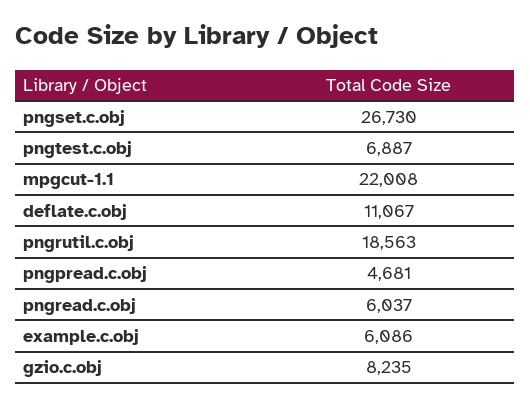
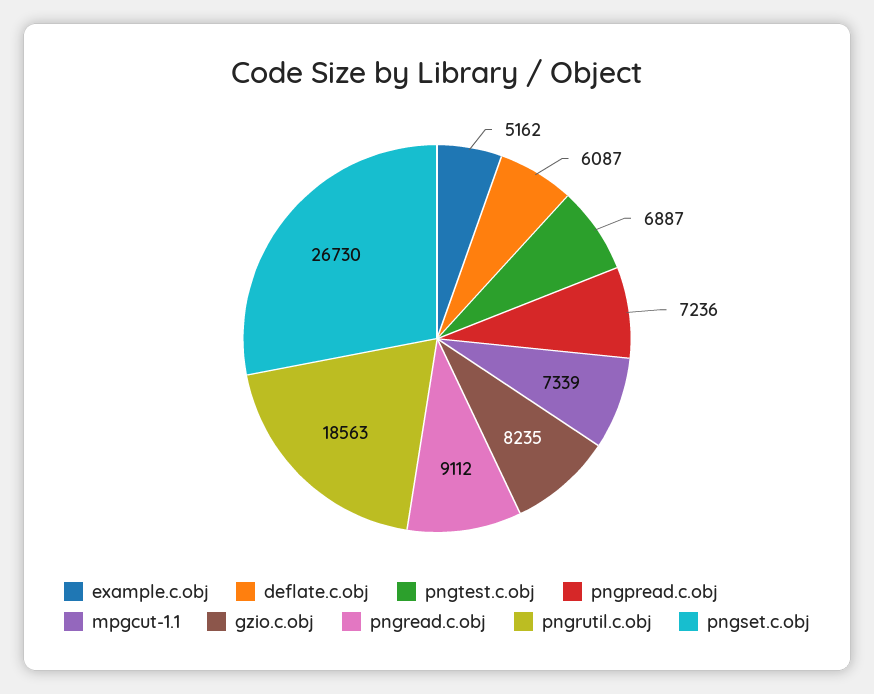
  {
    "pngset.c.obj": 26730,
    "pngtest.c.obj": 6887,
-   "mpgcut-1.1": 22008,
+   "mpgcut-1.1": 7339,
-   "deflate.c.obj": 11067,
+   "deflate.c.obj": 6087,
    "pngrutil.c.obj": 18563,
-   "pngpread.c.obj": 4681,
+   "pngpread.c.obj": 7236,
-   "pngread.c.obj": 6037,
+   "pngread.c.obj": 9112,
-   "example.c.obj": 6086,
+   "example.c.obj": 5162,
    "gzio.c.obj": 8235
  }

